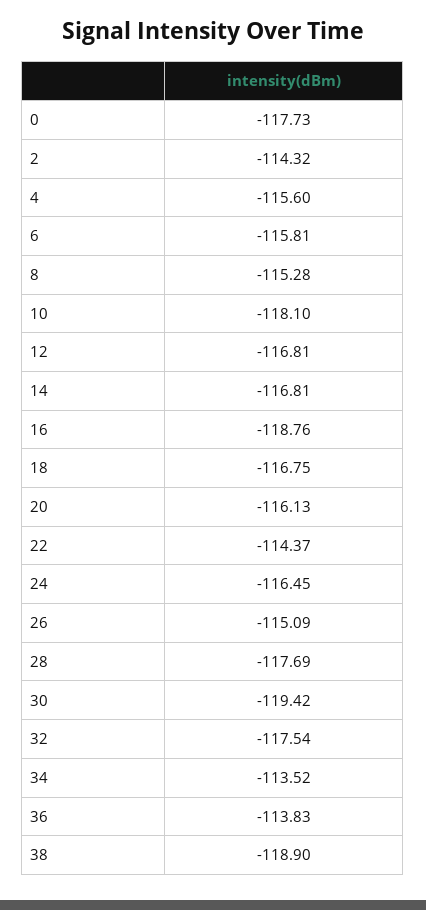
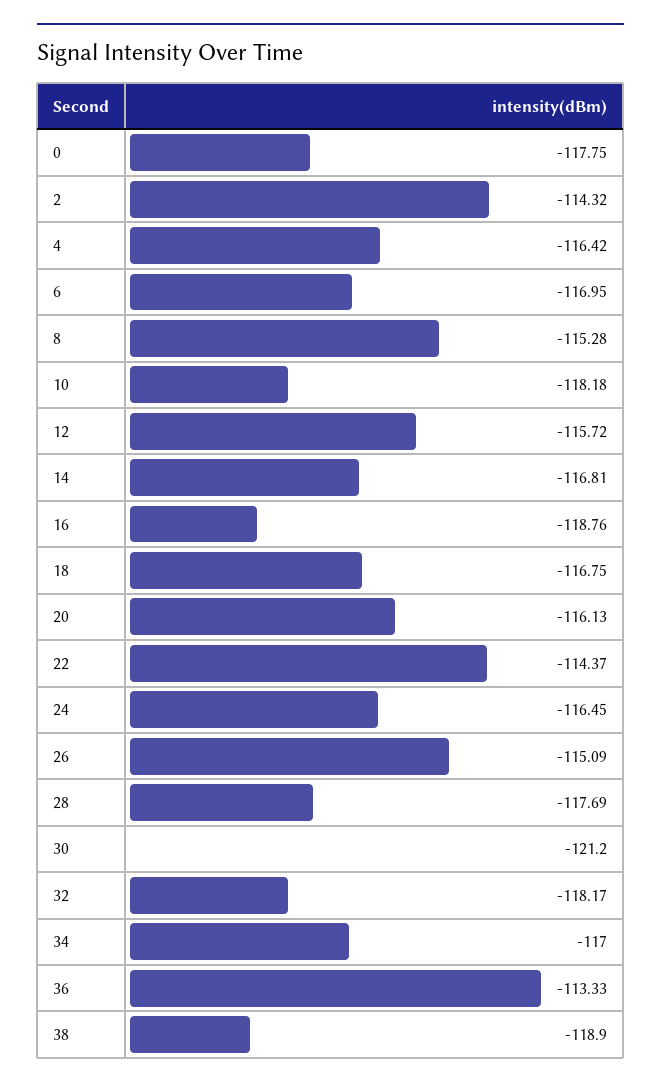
  {
-   "0": -117.73,
+   "0": -117.75,
    "2": -114.32,
-   "4": -115.6,
+   "4": -116.42,
-   "6": -115.81,
+   "6": -116.95,
    "8": -115.28,
-   "10": -118.1,
+   "10": -118.18,
-   "12": -116.81,
+   "12": -115.72,
    "14": -116.81,
    "16": -118.76,
    "18": -116.75,
    "20": -116.13,
    "22": -114.37,
    "24": -116.45,
    "26": -115.09,
    "28": -117.69,
-   "30": -119.42,
+   "30": -121.2,
-   "32": -117.54,
+   "32": -118.17,
-   "34": -113.52,
+   "34": -117,
-   "36": -113.83,
+   "36": -113.33,
    "38": -118.9
  }

